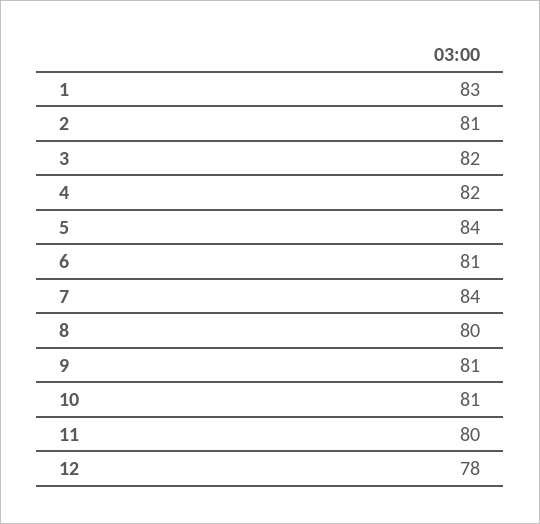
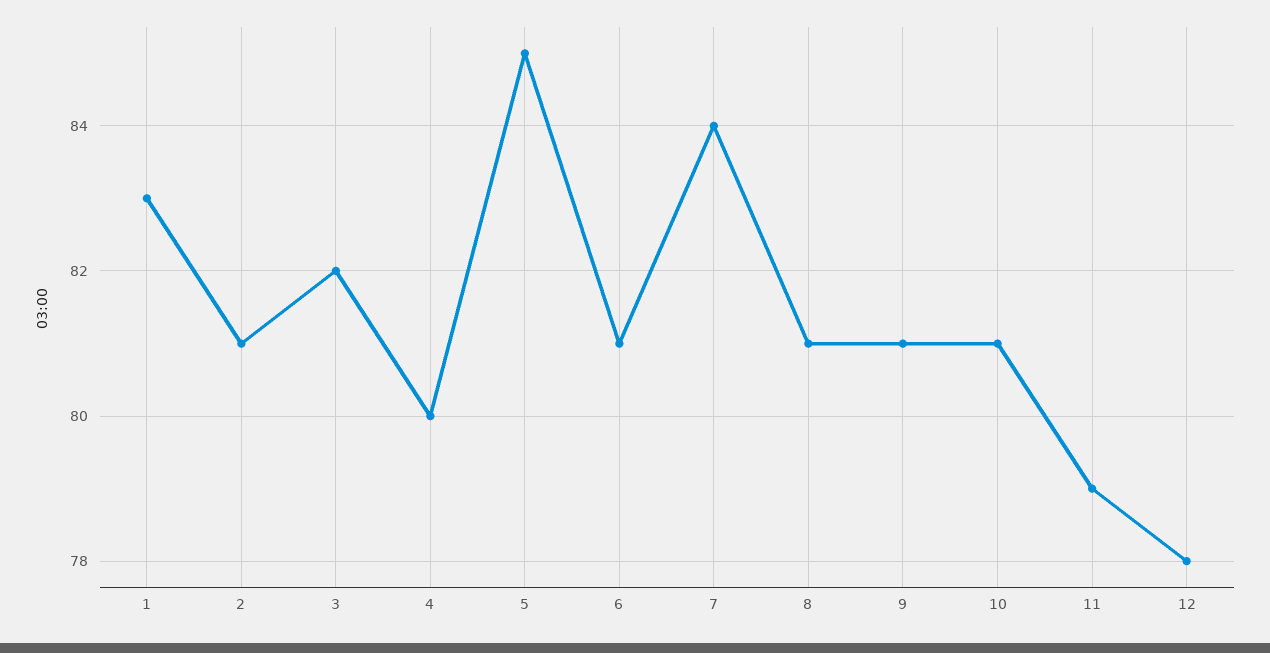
  {
    "1": 83,
    "2": 81,
    "3": 82,
-   "4": 82,
+   "4": 80,
-   "5": 84,
+   "5": 85,
    "6": 81,
    "7": 84,
-   "8": 80,
+   "8": 81,
    "9": 81,
    "10": 81,
-   "11": 80,
+   "11": 79,
    "12": 78
  }

